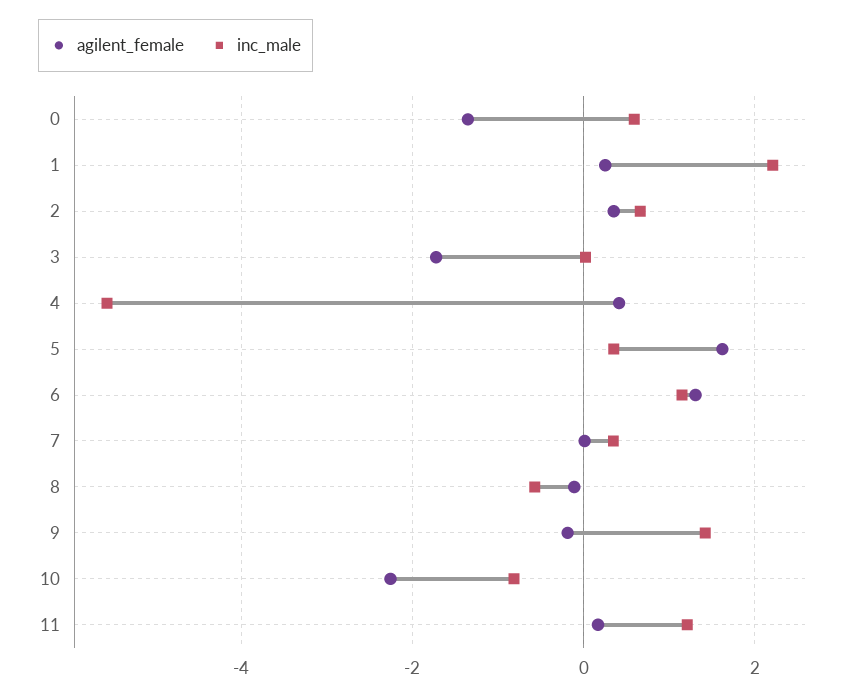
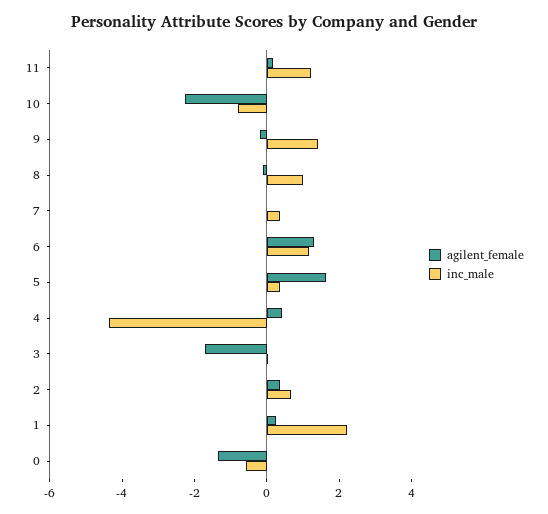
  {
    "agilent_female": {
      "0": -1.4,
      "1": 0.2,
      "2": 0.4,
      "3": -1.8,
      "4": 0.4,
      "5": 1.6,
      "6": 1.4,
      "7": 0,
      "8": -0.2,
      "9": -0.2,
      "10": -2.2,
      "11": 0.2
    },
    "inc_male": {
-     "0": 0.6,
+     "0": -0.5,
      "1": 2.2,
      "2": 0.6,
      "3": 0,
-     "4": -5.6,
+     "4": -4.5,
      "5": 0.4,
      "6": 1.2,
      "7": 0.4,
-     "8": -0.6,
+     "8": 1,
      "9": 1.4,
      "10": -0.8,
      "11": 1.2
    }
  }

